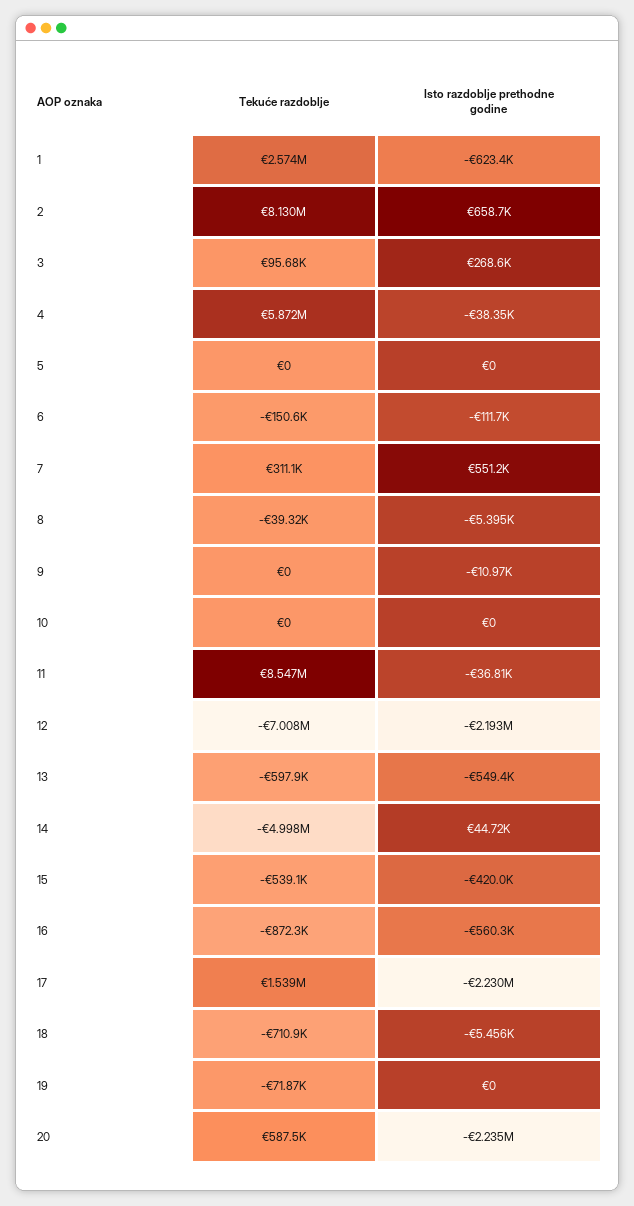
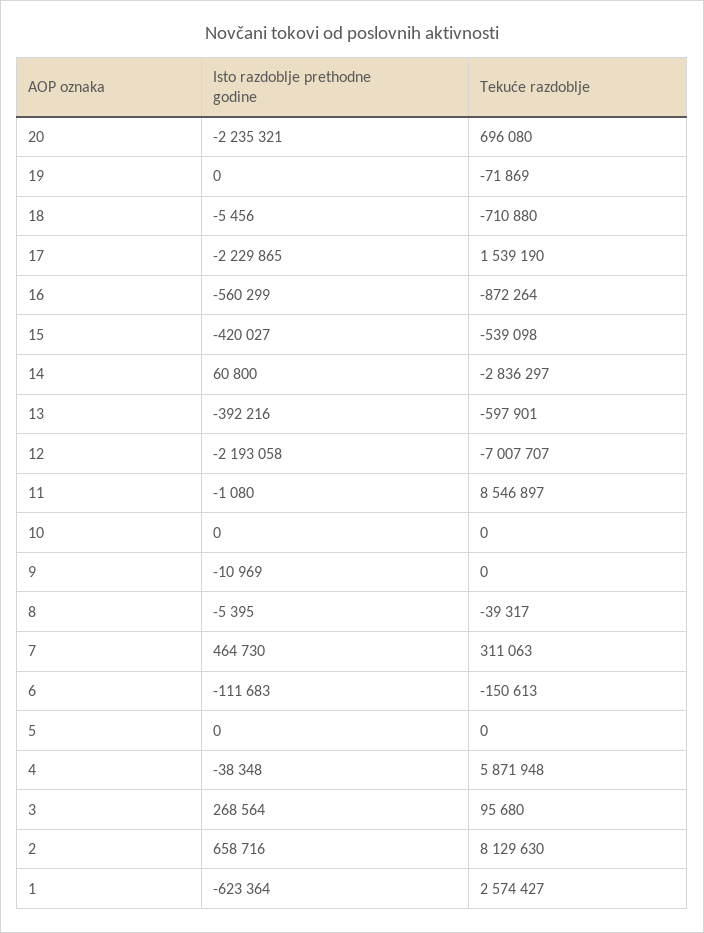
  {
    "Tekuće razdoblje": {
      "1": 2574427,
      "2": 8129630,
      "3": 95680,
      "4": 5871948,
      "5": 0,
      "6": -150613,
      "7": 311063,
      "8": -39317,
      "9": 0,
      "10": 0,
      "11": 8546897,
      "12": -7007707,
      "13": -597901,
-     "14": -4998000,
+     "14": -2836297,
      "15": -539098,
      "16": -872264,
      "17": 1539190,
      "18": -710880,
      "19": -71869,
-     "20": 587500
+     "20": 696080
    },
    "Isto razdoblje prethodne godine": {
      "1": -623364,
      "2": 658716,
      "3": 268564,
      "4": -38348,
      "5": 0,
      "6": -111683,
-     "7": 551200,
+     "7": 464730,
      "8": -5395,
      "9": -10969,
      "10": 0,
-     "11": -36810,
+     "11": -1080,
      "12": -2193058,
-     "13": -549400,
+     "13": -392216,
-     "14": 44720,
+     "14": 60800,
      "15": -420027,
      "16": -560299,
      "17": -2229865,
      "18": -5456,
      "19": 0,
      "20": -2235321
    }
  }

